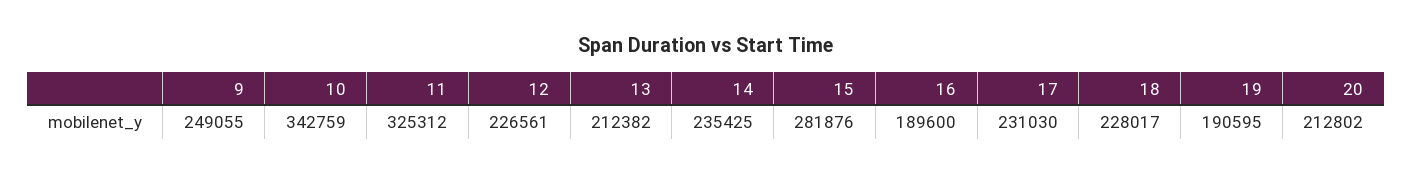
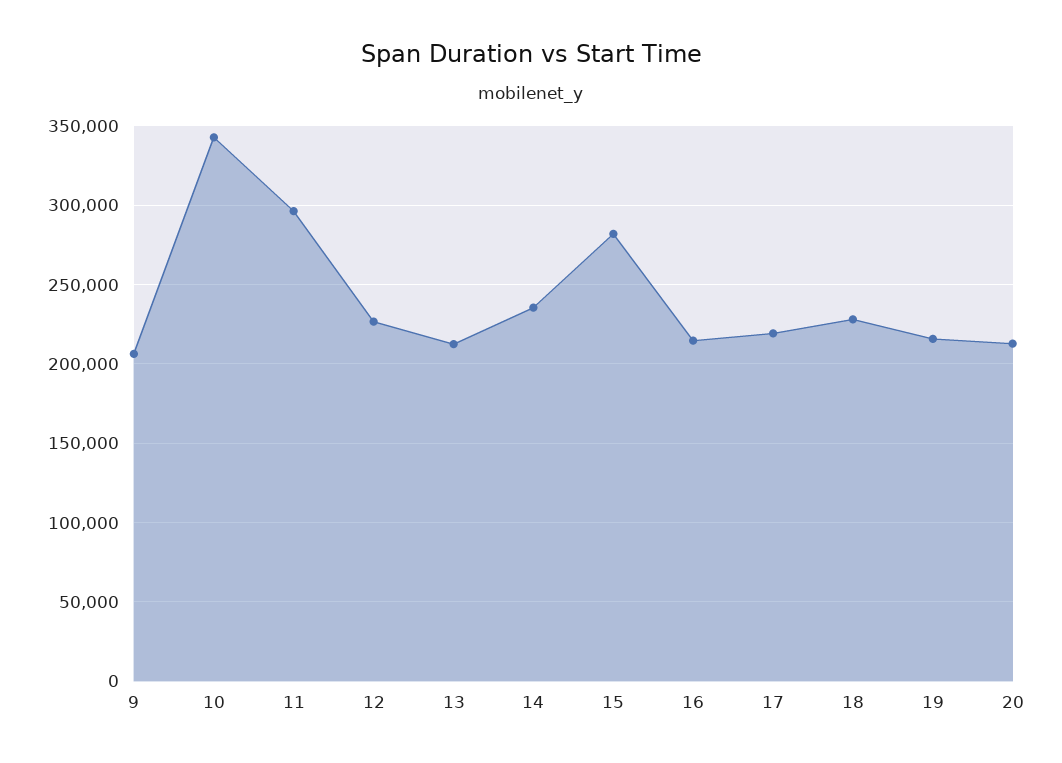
  {
-   "9": 249055,
+   "9": 205000,
    "10": 342759,
-   "11": 325312,
+   "11": 295000,
    "12": 226561,
    "13": 212382,
    "14": 235425,
    "15": 281876,
-   "16": 189600,
+   "16": 215000,
-   "17": 231030,
+   "17": 220000,
    "18": 228017,
-   "19": 190595,
+   "19": 215000,
    "20": 212802
  }

